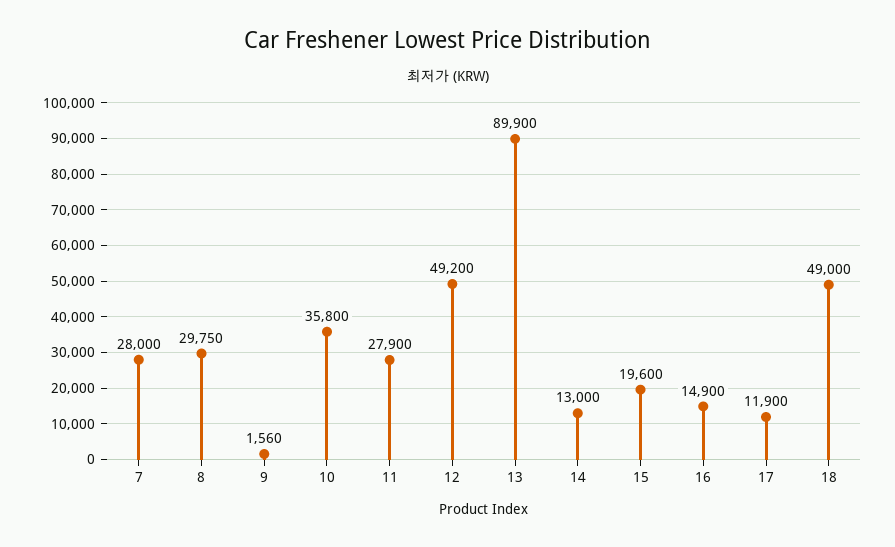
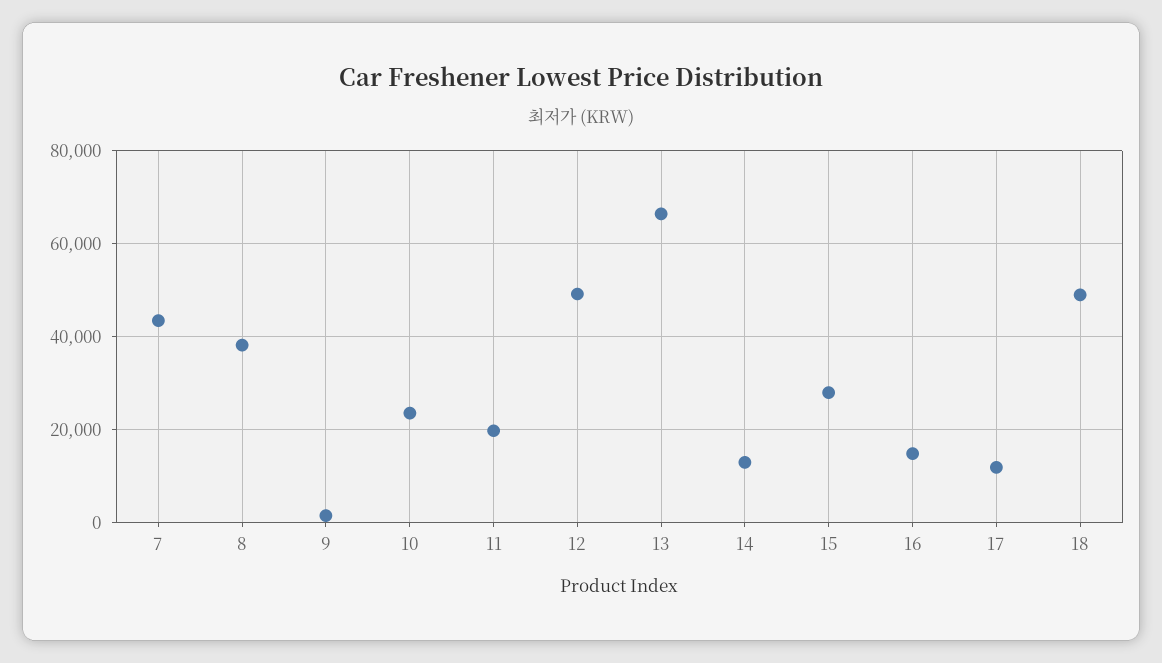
  {
-   "7": 28000,
+   "7": 44000,
-   "8": 29750,
+   "8": 38000,
    "9": 1560,
-   "10": 35800,
+   "10": 24000,
-   "11": 27900,
+   "11": 20000,
    "12": 49200,
-   "13": 89900,
+   "13": 66000,
    "14": 13000,
-   "15": 19600,
+   "15": 28000,
    "16": 14900,
    "17": 11900,
    "18": 49000
  }

